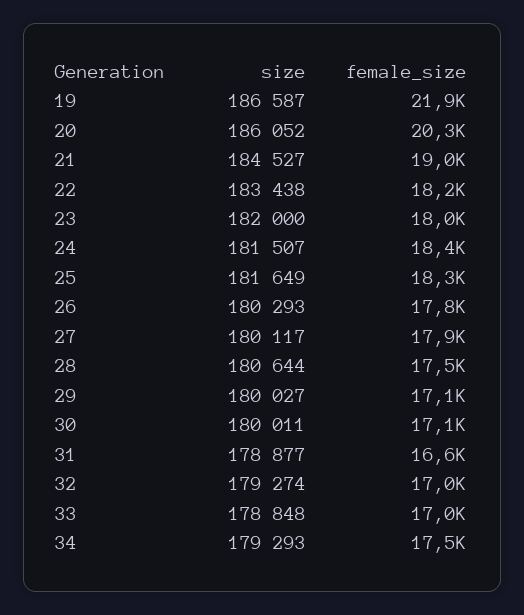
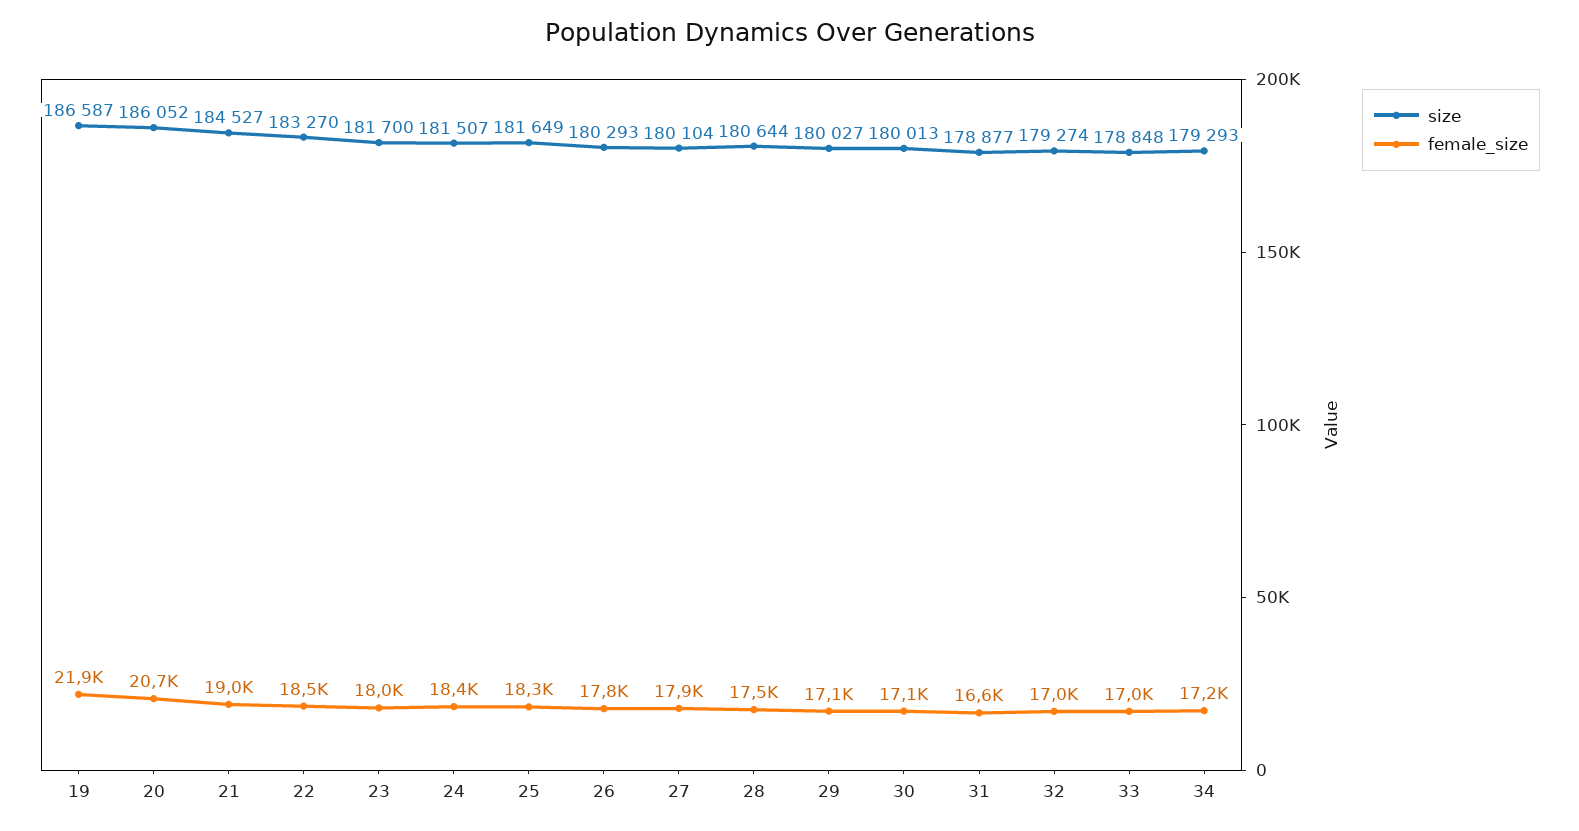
  {
    "size": {
      "19": 186587,
      "20": 186052,
      "21": 184527,
-     "22": 183438,
+     "22": 183270,
-     "23": 182000,
+     "23": 181700,
      "24": 181507,
      "25": 181649,
      "26": 180293,
-     "27": 180117,
+     "27": 180104,
      "28": 180644,
      "29": 180027,
-     "30": 180011,
+     "30": 180013,
      "31": 178877,
      "32": 179274,
      "33": 178848,
      "34": 179293
    },
    "female_size": {
      "19": 21900,
-     "20": 20300,
+     "20": 20700,
      "21": 19000,
-     "22": 18200,
+     "22": 18500,
      "23": 18000,
      "24": 18400,
      "25": 18300,
      "26": 17800,
      "27": 17900,
      "28": 17500,
      "29": 17100,
      "30": 17100,
      "31": 16600,
      "32": 17000,
      "33": 17000,
-     "34": 17500
+     "34": 17200
    }
  }

